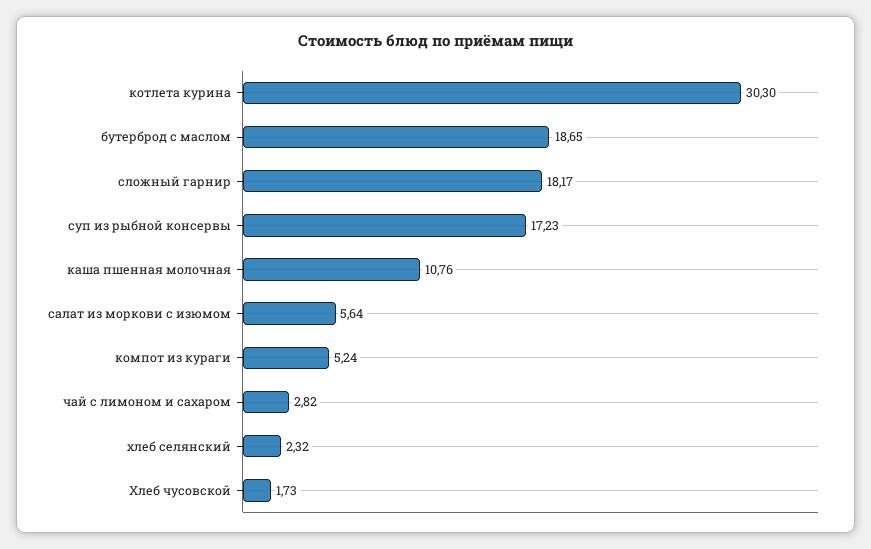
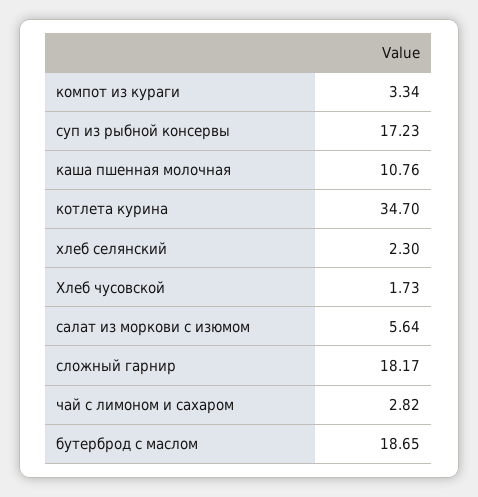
  {
-   "котлета курина": 30.3,
+   "котлета курина": 34.7,
    "бутерброд с маслом": 18.65,
    "сложный гарнир": 18.17,
    "суп из рыбной консервы": 17.23,
    "каша пшенная молочная": 10.76,
    "салат из моркови с изюмом": 5.64,
-   "компот из кураги": 5.24,
+   "компот из кураги": 3.34,
    "чай с лимоном и сахаром": 2.82,
-   "хлеб селянский": 2.32,
+   "хлеб селянский": 2.3,
    "Хлеб чусовской": 1.73
  }

